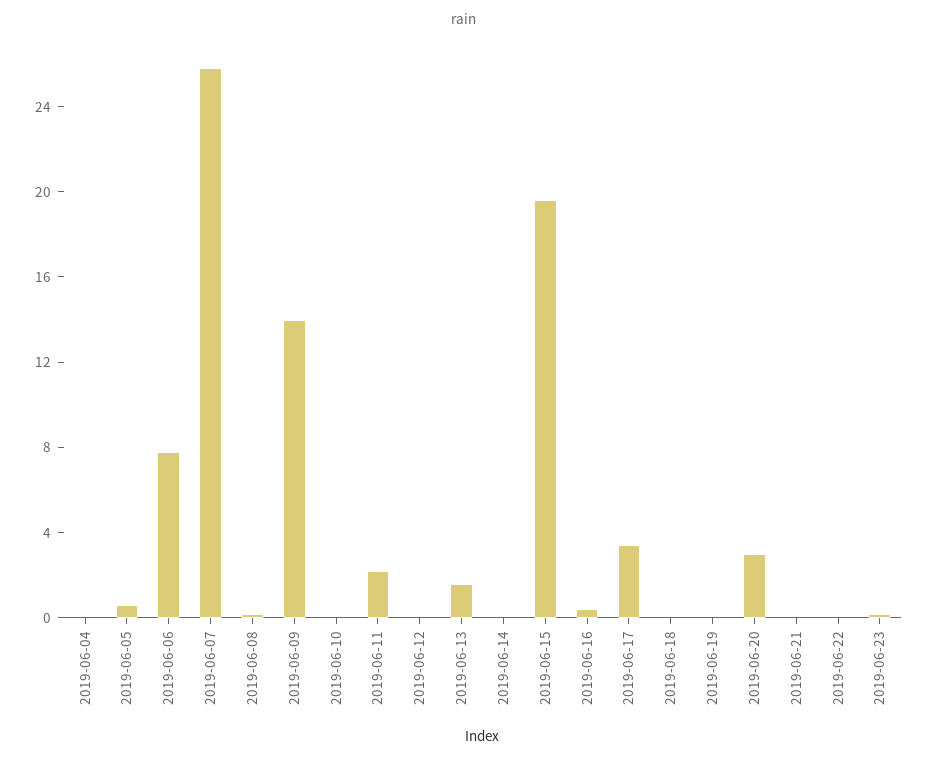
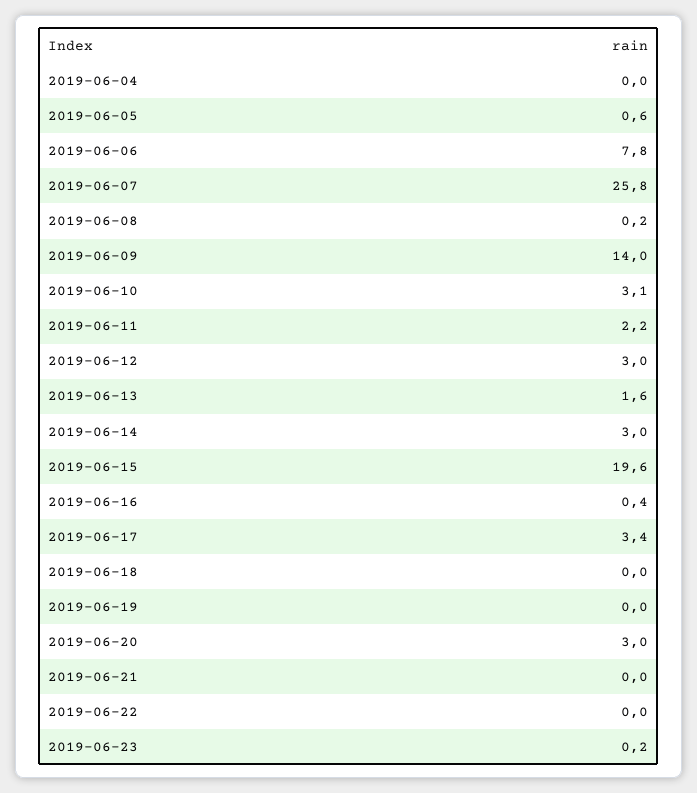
  {
    "2019-06-04": 0,
    "2019-06-05": 0.6,
    "2019-06-06": 7.8,
    "2019-06-07": 25.8,
    "2019-06-08": 0.2,
    "2019-06-09": 14,
-   "2019-06-10": 0,
+   "2019-06-10": 3.1,
    "2019-06-11": 2.2,
-   "2019-06-12": 0,
+   "2019-06-12": 3,
    "2019-06-13": 1.6,
-   "2019-06-14": 0,
+   "2019-06-14": 3,
    "2019-06-15": 19.6,
    "2019-06-16": 0.4,
    "2019-06-17": 3.4,
    "2019-06-18": 0,
    "2019-06-19": 0,
    "2019-06-20": 3,
    "2019-06-21": 0,
    "2019-06-22": 0,
    "2019-06-23": 0.2
  }

